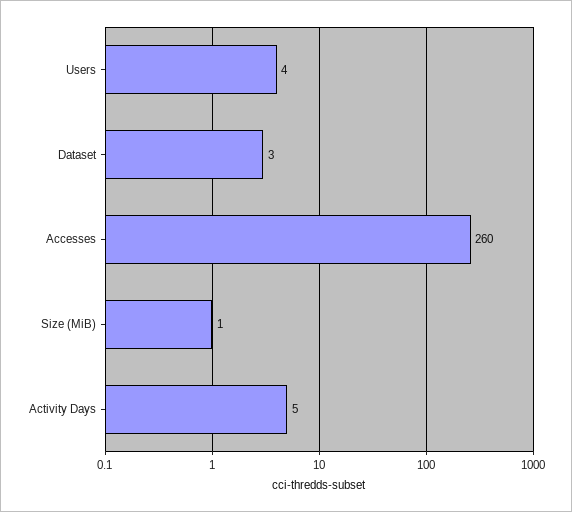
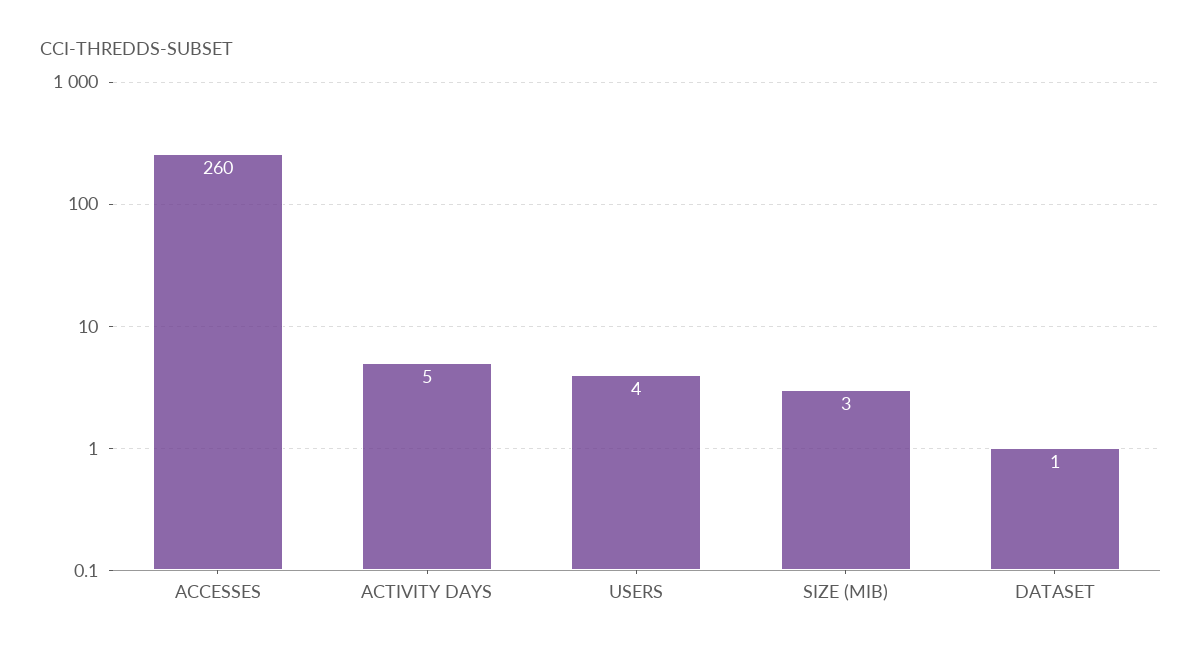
  {
    "Users": 4,
-   "Dataset": 3,
+   "Dataset": 1,
    "Accesses": 260,
-   "Size (MiB)": 1,
+   "Size (MiB)": 3,
    "Activity Days": 5
  }

